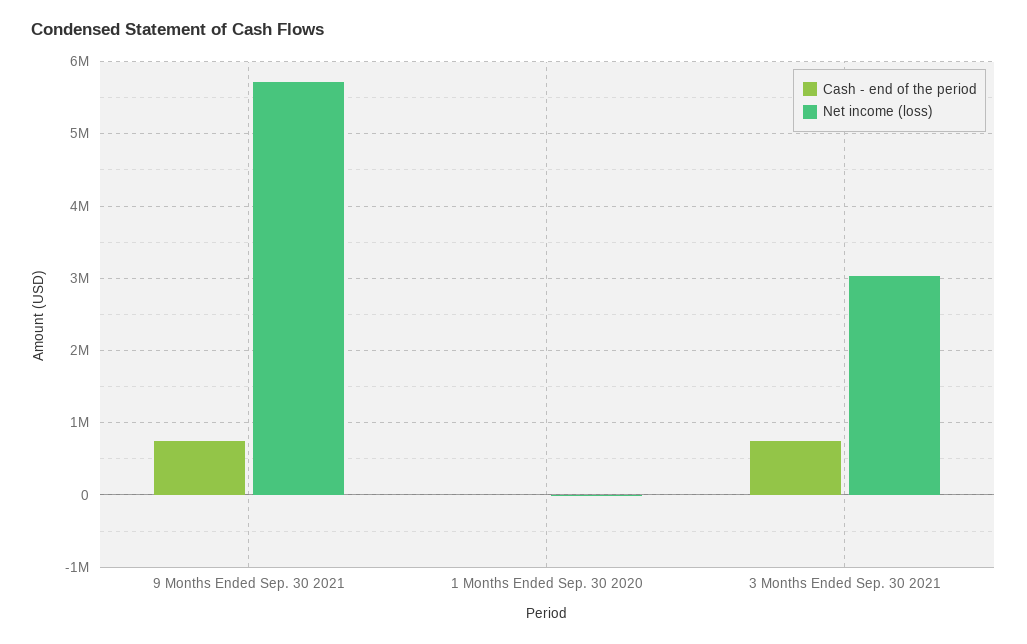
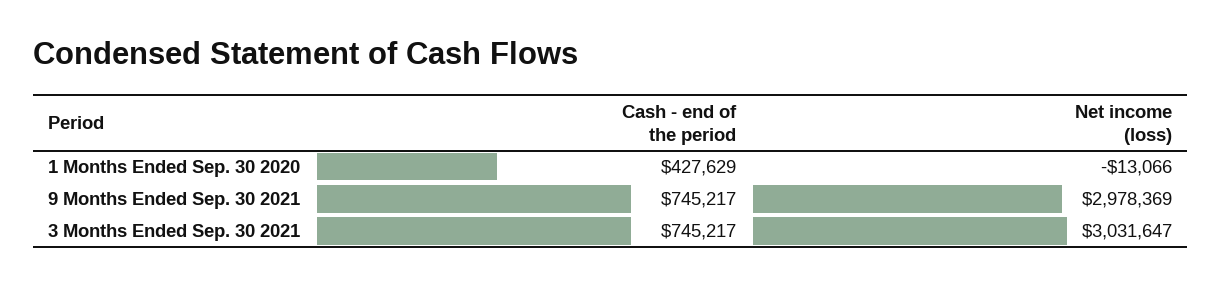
  {
    "Cash - end of the period": {
      "9 Months Ended Sep. 30 2021": 745217,
-     "1 Months Ended Sep. 30 2020": 0,
+     "1 Months Ended Sep. 30 2020": 427629,
      "3 Months Ended Sep. 30 2021": 745217
    },
    "Net income (loss)": {
-     "9 Months Ended Sep. 30 2021": 5700000,
+     "9 Months Ended Sep. 30 2021": 2978369,
      "1 Months Ended Sep. 30 2020": -13066,
      "3 Months Ended Sep. 30 2021": 3031647
    }
  }

